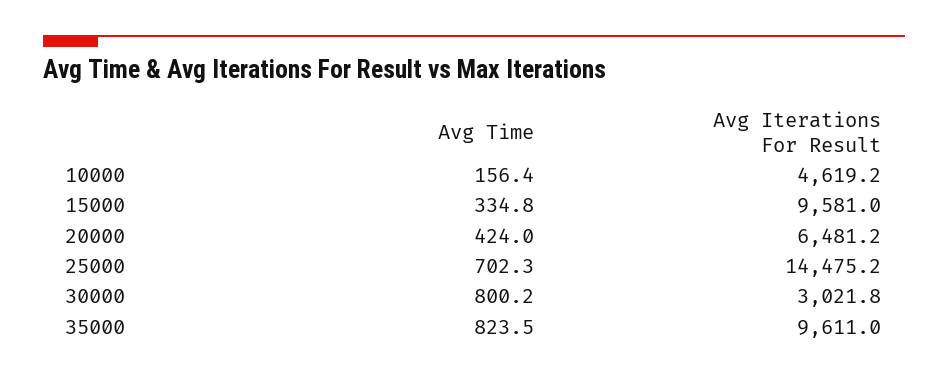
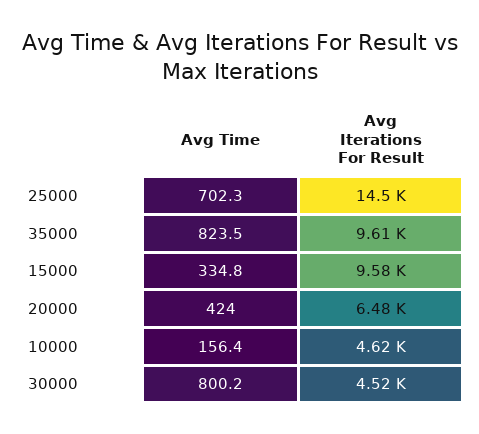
  {
    "Avg Time": {
      "10000": 156.4,
      "15000": 334.8,
      "20000": 424,
      "25000": 702.3,
      "30000": 800.2,
      "35000": 823.5
    },
    "Avg Iterations For Result": {
      "10000": 4619.2,
      "15000": 9581,
      "20000": 6481.2,
      "25000": 14475.2,
-     "30000": 3021.8,
+     "30000": 4520,
      "35000": 9611
    }
  }

